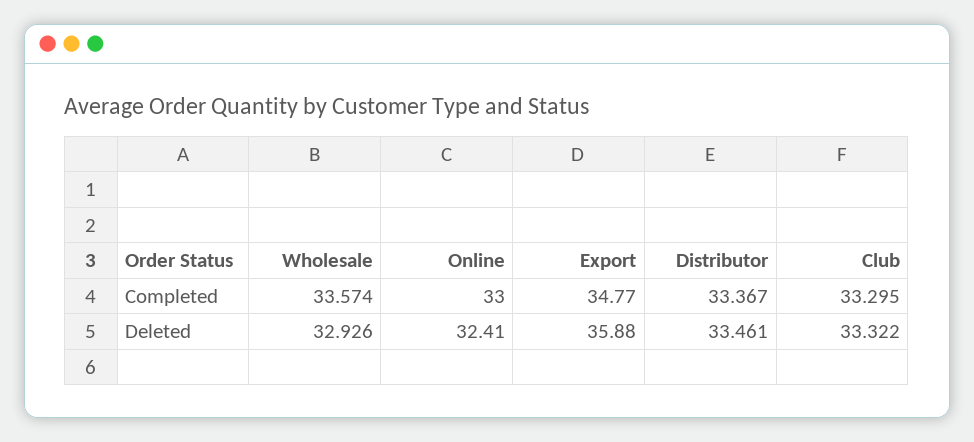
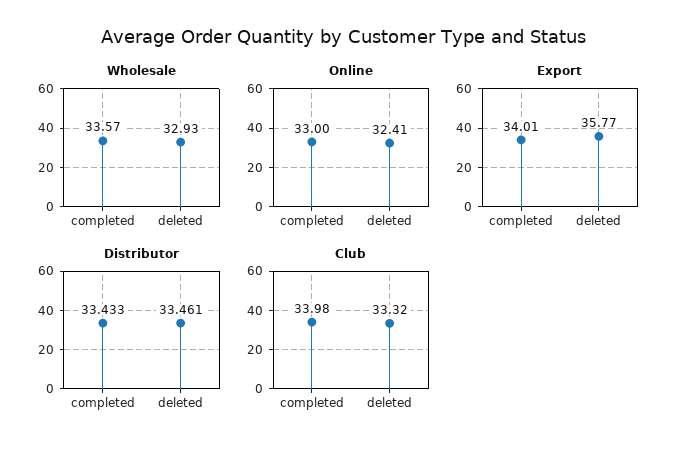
  {
    "Wholesale": {
      "Completed": 33.574,
      "Deleted": 32.926
    },
    "Online": {
      "Completed": 33,
      "Deleted": 32.41
    },
    "Export": {
-     "Completed": 34.77,
+     "Completed": 34.01,
-     "Deleted": 35.88
+     "Deleted": 35.77
    },
    "Distributor": {
-     "Completed": 33.367,
+     "Completed": 33.433,
      "Deleted": 33.461
    },
    "Club": {
-     "Completed": 33.295,
+     "Completed": 33.98,
      "Deleted": 33.322
    }
  }

